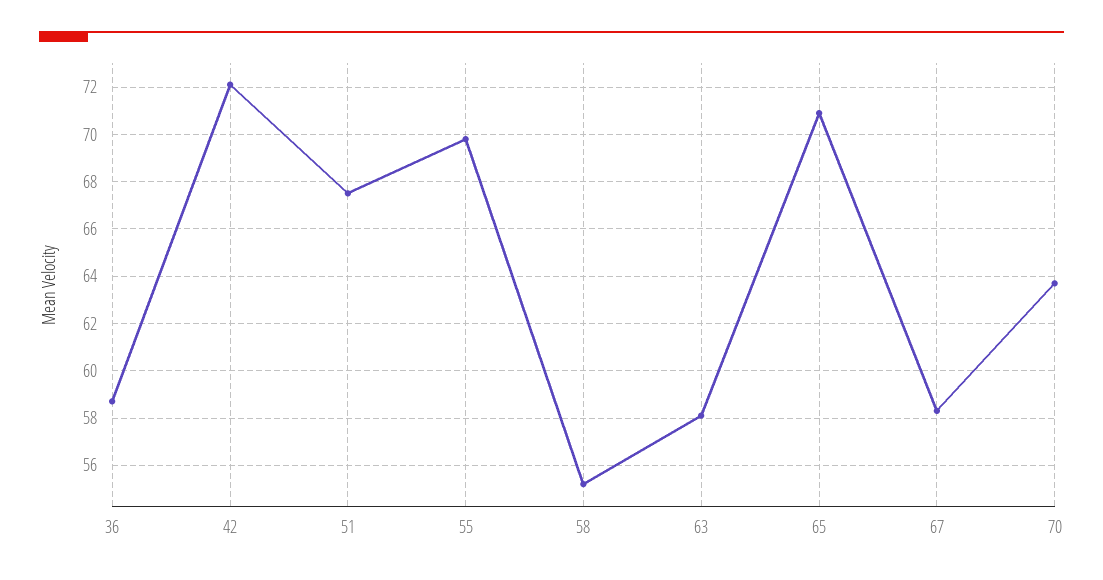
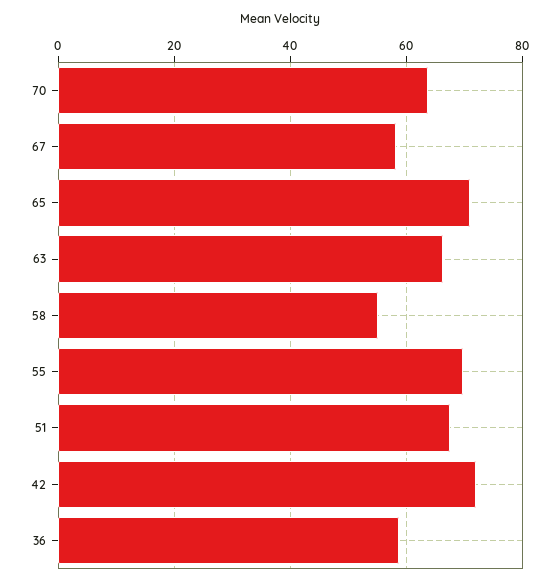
  {
    "36": 58.5,
    "42": 72,
    "51": 67.5,
    "55": 70,
    "58": 55,
-   "63": 58,
+   "63": 66,
    "65": 71,
    "67": 58.5,
    "70": 63.5
  }

